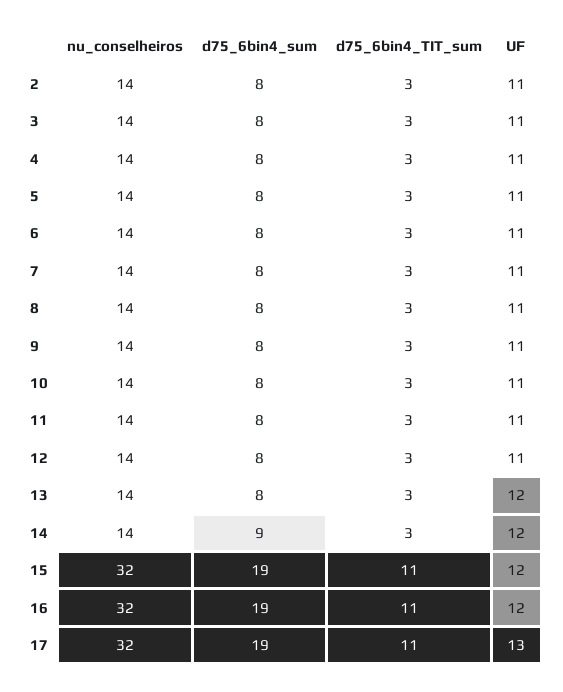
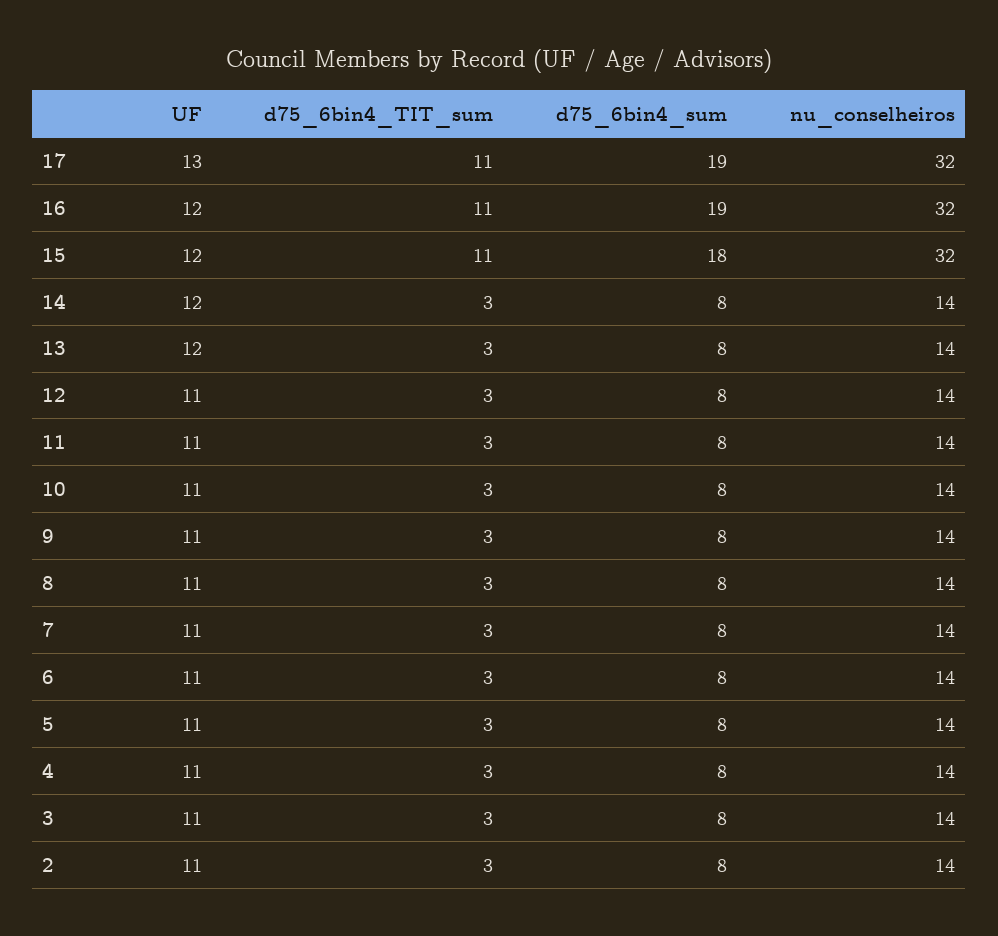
  {
    "nu_conselheiros": {
      "2": 14,
      "3": 14,
      "4": 14,
      "5": 14,
      "6": 14,
      "7": 14,
      "8": 14,
      "9": 14,
      "10": 14,
      "11": 14,
      "12": 14,
      "13": 14,
      "14": 14,
      "15": 32,
      "16": 32,
      "17": 32
    },
    "d75_6bin4_sum": {
      "2": 8,
      "3": 8,
      "4": 8,
      "5": 8,
      "6": 8,
      "7": 8,
      "8": 8,
      "9": 8,
      "10": 8,
      "11": 8,
      "12": 8,
      "13": 8,
-     "14": 9,
+     "14": 8,
-     "15": 19,
+     "15": 18,
      "16": 19,
      "17": 19
    },
    "d75_6bin4_TIT_sum": {
      "2": 3,
      "3": 3,
      "4": 3,
      "5": 3,
      "6": 3,
      "7": 3,
      "8": 3,
      "9": 3,
      "10": 3,
      "11": 3,
      "12": 3,
      "13": 3,
      "14": 3,
      "15": 11,
      "16": 11,
      "17": 11
    },
    "UF": {
      "2": 11,
      "3": 11,
      "4": 11,
      "5": 11,
      "6": 11,
      "7": 11,
      "8": 11,
      "9": 11,
      "10": 11,
      "11": 11,
      "12": 11,
      "13": 12,
      "14": 12,
      "15": 12,
      "16": 12,
      "17": 13
    }
  }

